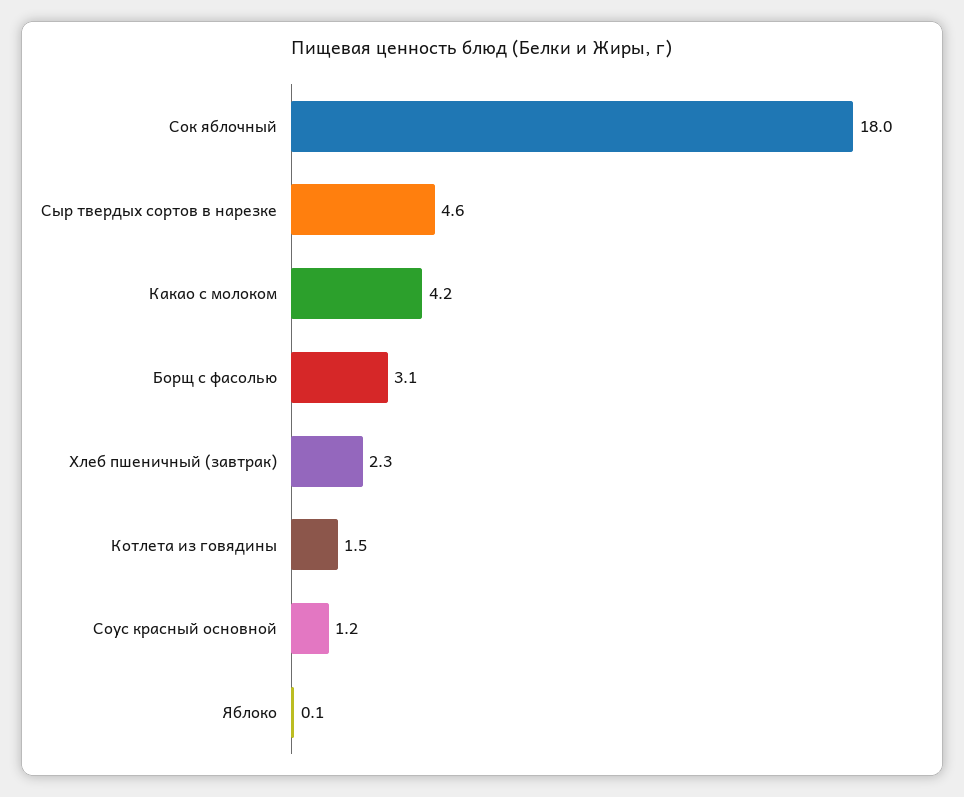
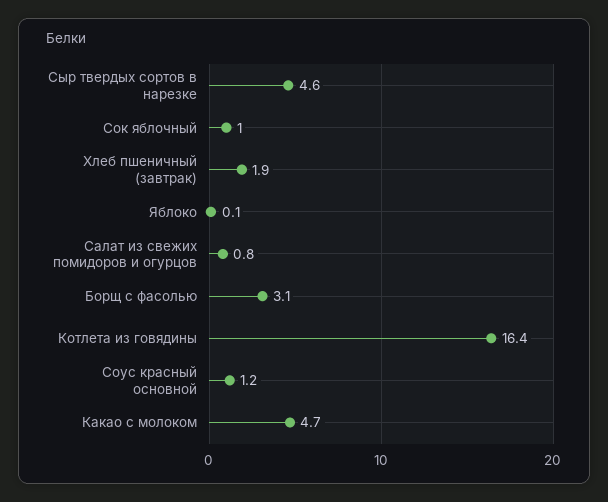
  {
-   "Сок яблочный": 18,
+   "Сок яблочный": 1,
    "Сыр твердых сортов в нарезке": 4.6,
-   "Какао с молоком": 4.2,
+   "Какао с молоком": 4.7,
    "Борщ с фасолью": 3.1,
-   "Хлеб пшеничный (завтрак)": 2.3,
+   "Хлеб пшеничный (завтрак)": 1.9,
-   "Котлета из говядины": 1.5,
+   "Котлета из говядины": 16.4,
    "Соус красный основной": 1.2,
-   "Яблоко": 0.1
+   "Яблоко": 0.1,
+   "Салат из свежих помидоров и огурцов": 0.8
  }

